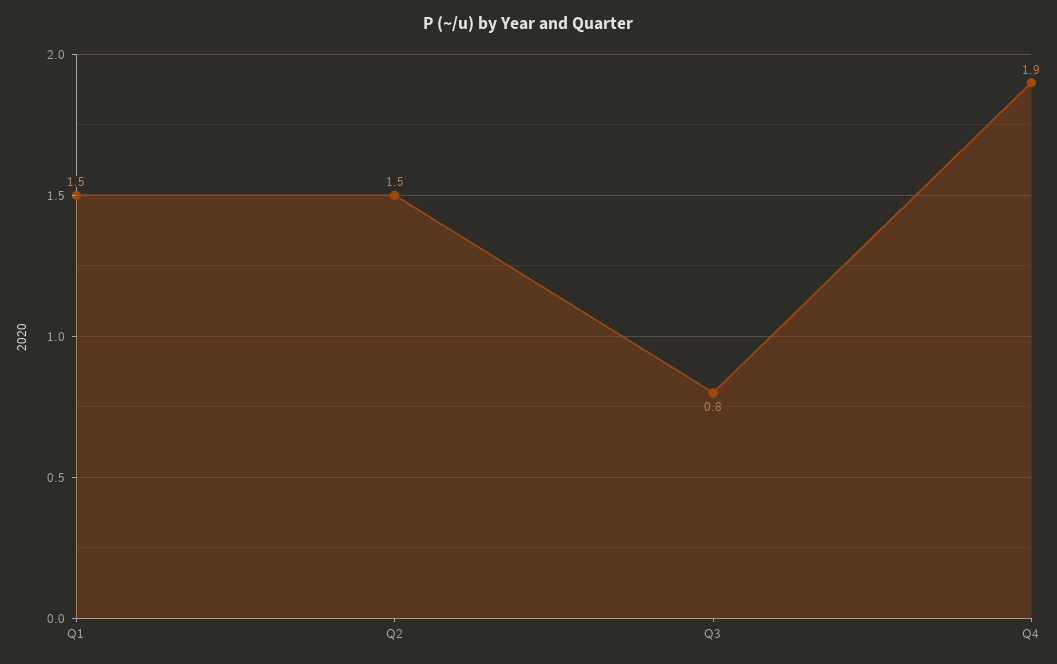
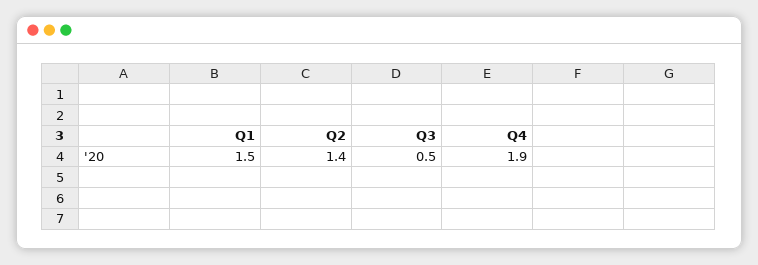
  {
    "Q1": 1.5,
-   "Q2": 1.5,
+   "Q2": 1.4,
-   "Q3": 0.8,
+   "Q3": 0.5,
    "Q4": 1.9
  }

